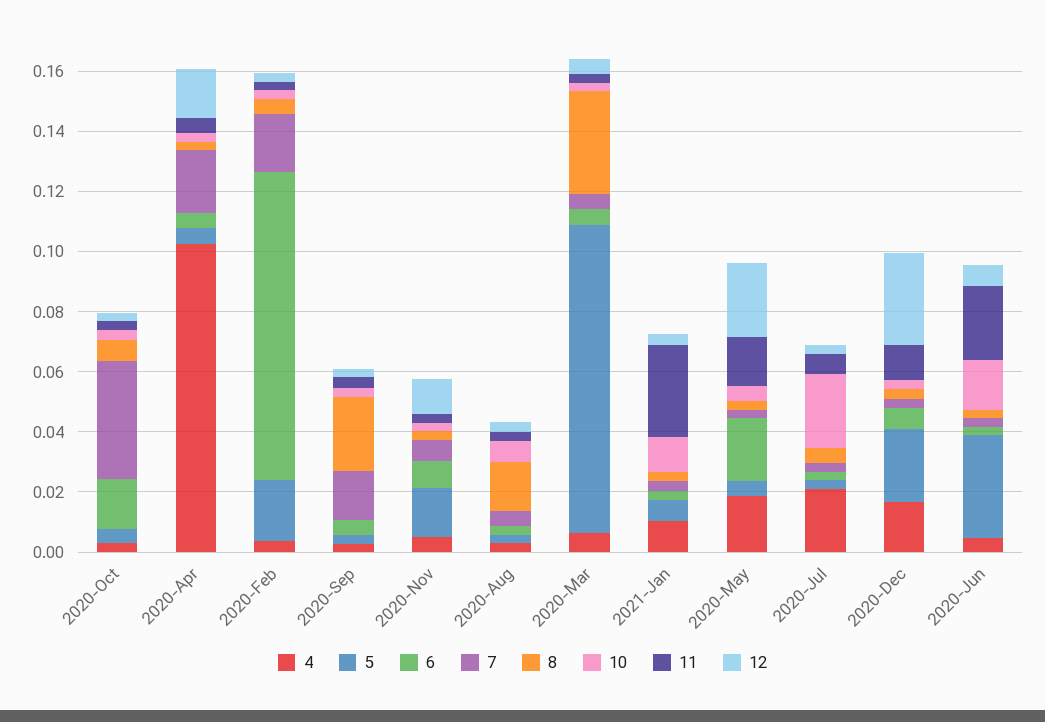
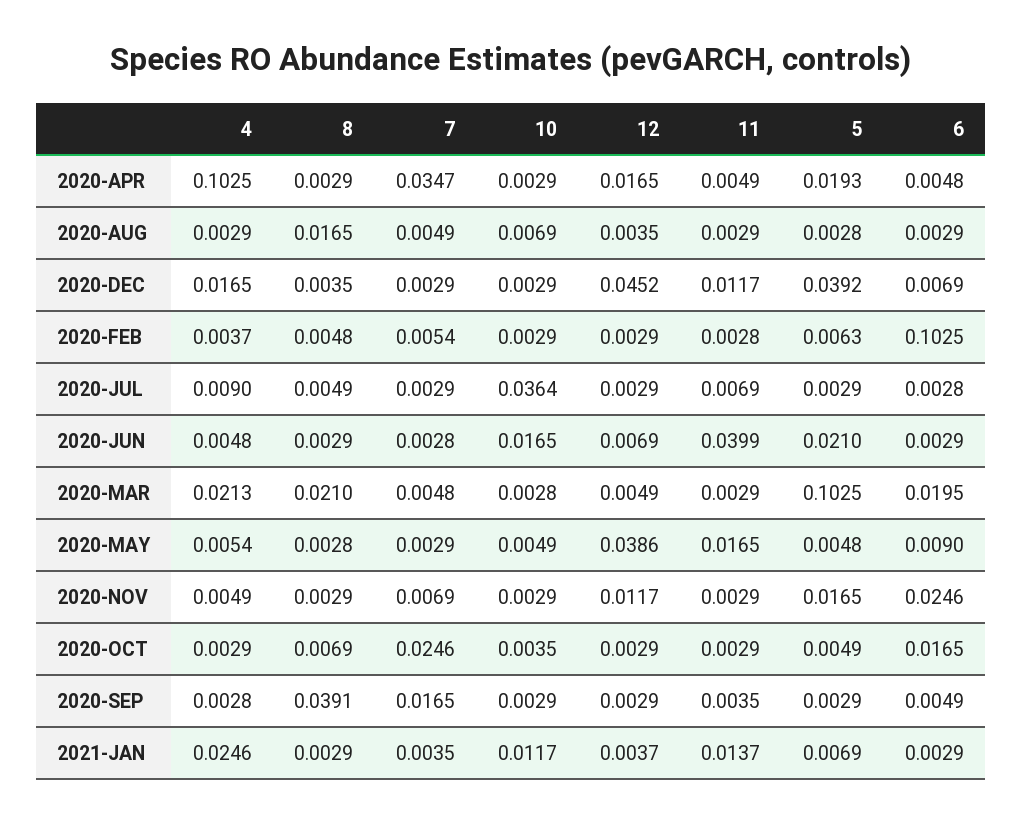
  {
    "4": {
      "2020-Oct": 0.0029,
      "2020-Apr": 0.1025,
      "2020-Feb": 0.0037,
      "2020-Sep": 0.0028,
      "2020-Nov": 0.0049,
      "2020-Aug": 0.0029,
-     "2020-Mar": 0.005,
+     "2020-Mar": 0.0213,
-     "2021-Jan": 0.01,
+     "2021-Jan": 0.0246,
-     "2020-May": 0.02,
+     "2020-May": 0.0054,
-     "2020-Jul": 0.02,
+     "2020-Jul": 0.009,
      "2020-Dec": 0.0165,
      "2020-Jun": 0.0048
    },
    "5": {
      "2020-Oct": 0.0049,
-     "2020-Apr": 0.005,
+     "2020-Apr": 0.0193,
-     "2020-Feb": 0.02,
+     "2020-Feb": 0.0063,
      "2020-Sep": 0.0029,
      "2020-Nov": 0.0165,
      "2020-Aug": 0.0028,
      "2020-Mar": 0.1025,
      "2021-Jan": 0.0069,
      "2020-May": 0.0048,
      "2020-Jul": 0.0029,
-     "2020-Dec": 0.025,
+     "2020-Dec": 0.0392,
-     "2020-Jun": 0.035
+     "2020-Jun": 0.021
    },
    "6": {
      "2020-Oct": 0.0165,
      "2020-Apr": 0.0048,
      "2020-Feb": 0.1025,
      "2020-Sep": 0.0049,
-     "2020-Nov": 0.01,
+     "2020-Nov": 0.0246,
      "2020-Aug": 0.0029,
-     "2020-Mar": 0.005,
+     "2020-Mar": 0.0195,
      "2021-Jan": 0.0029,
-     "2020-May": 0.02,
+     "2020-May": 0.009,
      "2020-Jul": 0.0028,
      "2020-Dec": 0.0069,
      "2020-Jun": 0.0029
    },
    "7": {
-     "2020-Oct": 0.04,
+     "2020-Oct": 0.0246,
-     "2020-Apr": 0.02,
+     "2020-Apr": 0.0347,
-     "2020-Feb": 0.02,
+     "2020-Feb": 0.0054,
      "2020-Sep": 0.0165,
      "2020-Nov": 0.0069,
      "2020-Aug": 0.0049,
      "2020-Mar": 0.0048,
      "2021-Jan": 0.0035,
      "2020-May": 0.0029,
      "2020-Jul": 0.0029,
      "2020-Dec": 0.0029,
      "2020-Jun": 0.0028
    },
    "8": {
      "2020-Oct": 0.0069,
      "2020-Apr": 0.0029,
      "2020-Feb": 0.0048,
-     "2020-Sep": 0.025,
+     "2020-Sep": 0.0391,
      "2020-Nov": 0.0029,
      "2020-Aug": 0.0165,
-     "2020-Mar": 0.035,
+     "2020-Mar": 0.021,
      "2021-Jan": 0.0029,
      "2020-May": 0.0028,
      "2020-Jul": 0.0049,
      "2020-Dec": 0.0035,
      "2020-Jun": 0.0029
    },
    "10": {
      "2020-Oct": 0.0035,
      "2020-Apr": 0.0029,
      "2020-Feb": 0.0029,
      "2020-Sep": 0.0029,
      "2020-Nov": 0.0029,
      "2020-Aug": 0.0069,
      "2020-Mar": 0.0028,
      "2021-Jan": 0.0117,
      "2020-May": 0.0049,
-     "2020-Jul": 0.025,
+     "2020-Jul": 0.0364,
      "2020-Dec": 0.0029,
      "2020-Jun": 0.0165
    },
    "11": {
      "2020-Oct": 0.0029,
      "2020-Apr": 0.0049,
      "2020-Feb": 0.0028,
      "2020-Sep": 0.0035,
      "2020-Nov": 0.0029,
      "2020-Aug": 0.0029,
      "2020-Mar": 0.0029,
-     "2021-Jan": 0.03,
+     "2021-Jan": 0.0137,
      "2020-May": 0.0165,
      "2020-Jul": 0.0069,
      "2020-Dec": 0.0117,
-     "2020-Jun": 0.025
+     "2020-Jun": 0.0399
    },
    "12": {
      "2020-Oct": 0.0029,
      "2020-Apr": 0.0165,
      "2020-Feb": 0.0029,
      "2020-Sep": 0.0029,
      "2020-Nov": 0.0117,
      "2020-Aug": 0.0035,
      "2020-Mar": 0.0049,
      "2021-Jan": 0.0037,
-     "2020-May": 0.025,
+     "2020-May": 0.0386,
      "2020-Jul": 0.0029,
-     "2020-Dec": 0.03,
+     "2020-Dec": 0.0452,
      "2020-Jun": 0.0069
    }
  }

